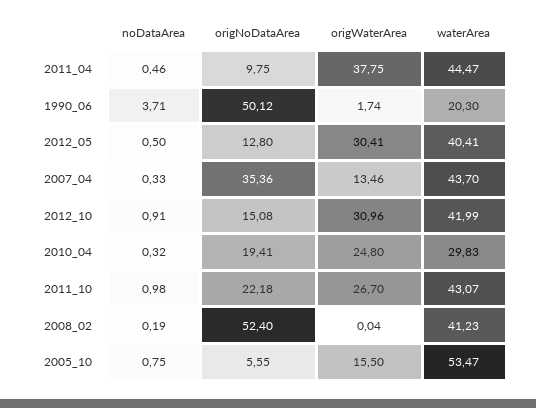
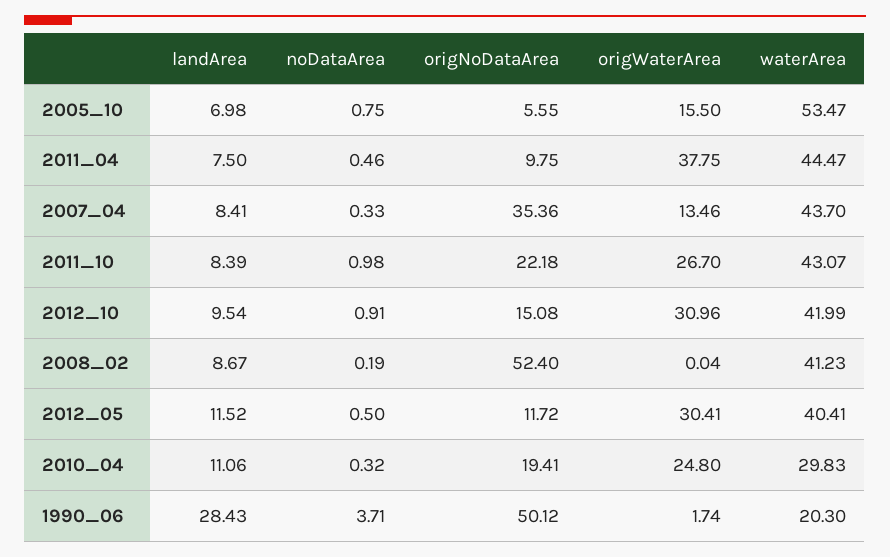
  {
    "noDataArea": {
      "2011_04": 0.46,
      "1990_06": 3.71,
      "2012_05": 0.5,
      "2007_04": 0.33,
      "2012_10": 0.91,
      "2010_04": 0.32,
      "2011_10": 0.98,
      "2008_02": 0.19,
      "2005_10": 0.75
    },
    "origNoDataArea": {
      "2011_04": 9.75,
      "1990_06": 50.12,
-     "2012_05": 12.8,
+     "2012_05": 11.72,
      "2007_04": 35.36,
      "2012_10": 15.08,
      "2010_04": 19.41,
      "2011_10": 22.18,
      "2008_02": 52.4,
      "2005_10": 5.55
    },
    "origWaterArea": {
      "2011_04": 37.75,
      "1990_06": 1.74,
      "2012_05": 30.41,
      "2007_04": 13.46,
      "2012_10": 30.96,
      "2010_04": 24.8,
      "2011_10": 26.7,
      "2008_02": 0.04,
      "2005_10": 15.5
    },
    "waterArea": {
      "2011_04": 44.47,
      "1990_06": 20.3,
      "2012_05": 40.41,
      "2007_04": 43.7,
      "2012_10": 41.99,
      "2010_04": 29.83,
      "2011_10": 43.07,
      "2008_02": 41.23,
      "2005_10": 53.47
-   }
+   },
+   "landArea": {
+     "2005_10": 6.98,
+     "2011_04": 7.5,
+     "2007_04": 8.41,
+     "2011_10": 8.39,
+     "2012_10": 9.54,
+     "2008_02": 8.67,
+     "2012_05": 11.52,
+     "2010_04": 11.06,
+     "1990_06": 28.43
+   }
  }

